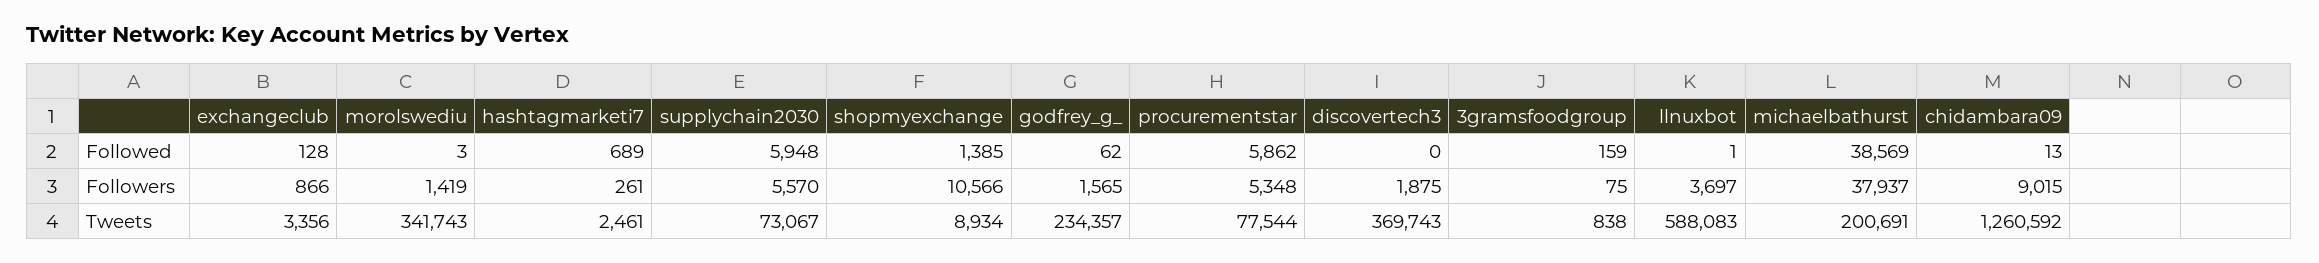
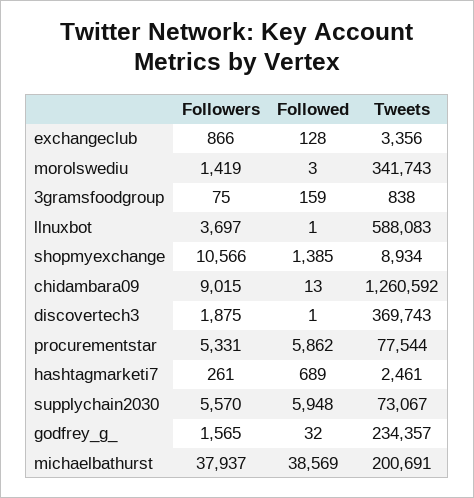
  {
    "exchangeclub": {
      "Followed": 128,
      "Followers": 866,
      "Tweets": 3356
    },
    "morolswediu": {
      "Followed": 3,
      "Followers": 1419,
      "Tweets": 341743
    },
    "hashtagmarketi7": {
      "Followed": 689,
      "Followers": 261,
      "Tweets": 2461
    },
    "supplychain2030": {
      "Followed": 5948,
      "Followers": 5570,
      "Tweets": 73067
    },
    "shopmyexchange": {
      "Followed": 1385,
      "Followers": 10566,
      "Tweets": 8934
    },
    "godfrey_g_": {
-     "Followed": 62,
+     "Followed": 32,
      "Followers": 1565,
      "Tweets": 234357
    },
    "procurementstar": {
      "Followed": 5862,
-     "Followers": 5348,
+     "Followers": 5331,
      "Tweets": 77544
    },
    "discovertech3": {
-     "Followed": 0,
+     "Followed": 1,
      "Followers": 1875,
      "Tweets": 369743
    },
    "3gramsfoodgroup": {
      "Followed": 159,
      "Followers": 75,
      "Tweets": 838
    },
    "llnuxbot": {
      "Followed": 1,
      "Followers": 3697,
      "Tweets": 588083
    },
    "michaelbathurst": {
      "Followed": 38569,
      "Followers": 37937,
      "Tweets": 200691
    },
    "chidambara09": {
      "Followed": 13,
      "Followers": 9015,
      "Tweets": 1260592
    }
  }

